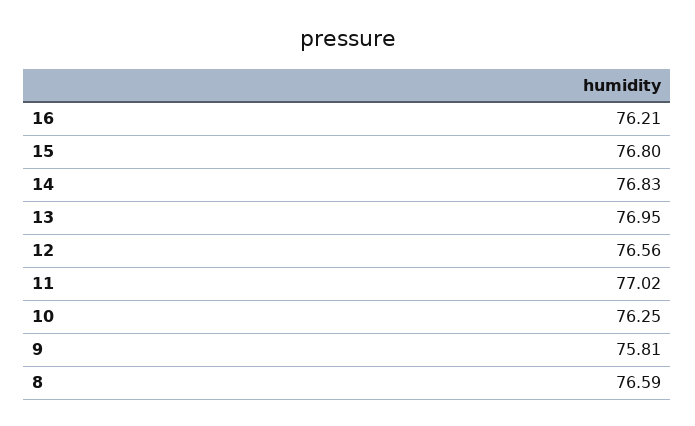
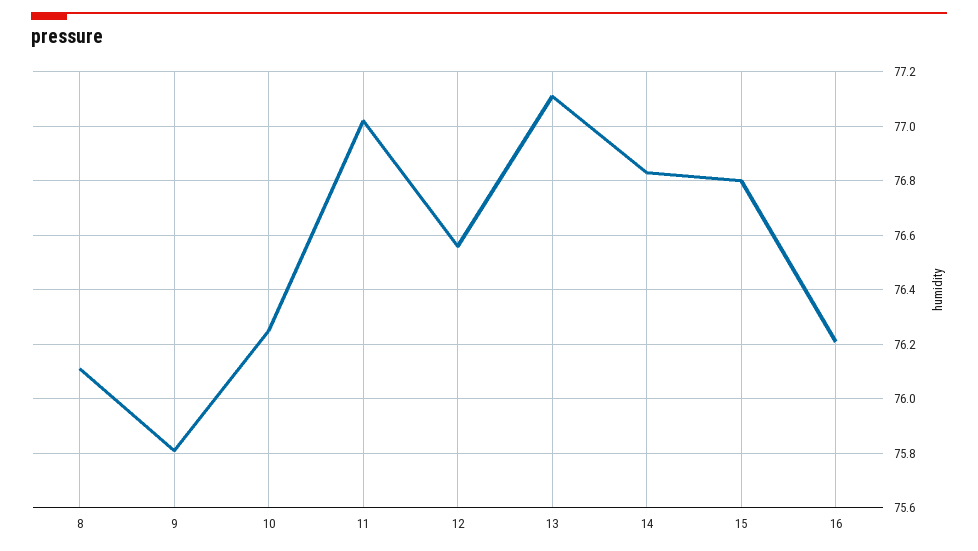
  {
    "16": 76.21,
    "15": 76.8,
    "14": 76.83,
-   "13": 76.95,
+   "13": 77.1,
    "12": 76.56,
    "11": 77.02,
    "10": 76.25,
    "9": 75.81,
-   "8": 76.59
+   "8": 76.1
  }

